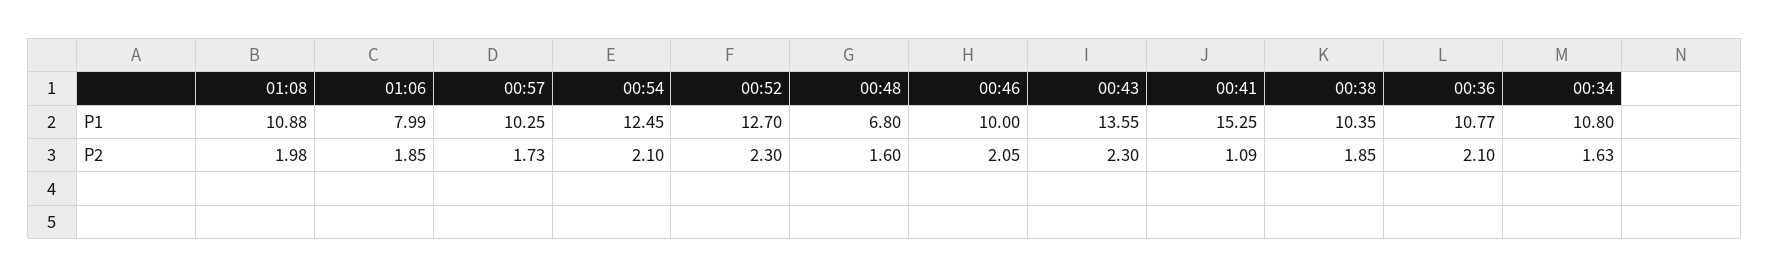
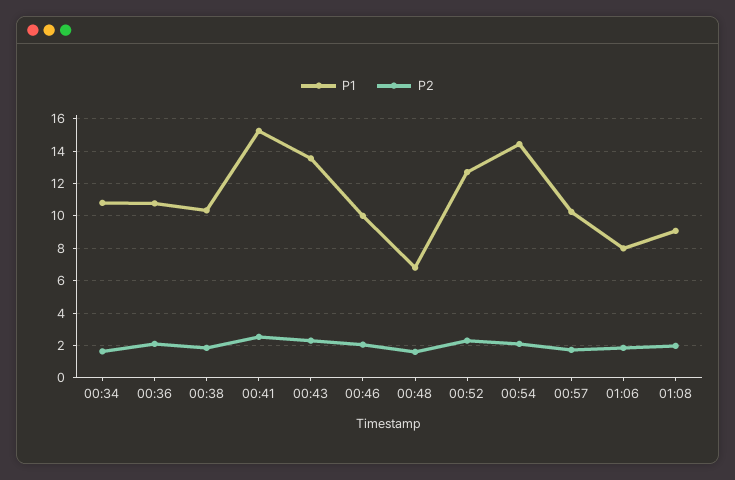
  {
    "P1": {
-     "01:08": 10.88,
+     "01:08": 9,
      "01:06": 7.99,
      "00:57": 10.25,
-     "00:54": 12.45,
+     "00:54": 14.5,
      "00:52": 12.7,
      "00:48": 6.8,
      "00:46": 10,
      "00:43": 13.55,
      "00:41": 15.25,
      "00:38": 10.35,
      "00:36": 10.77,
      "00:34": 10.8
    },
    "P2": {
      "01:08": 1.98,
      "01:06": 1.85,
      "00:57": 1.73,
      "00:54": 2.1,
      "00:52": 2.3,
      "00:48": 1.6,
      "00:46": 2.05,
      "00:43": 2.3,
-     "00:41": 1.09,
+     "00:41": 2.5,
      "00:38": 1.85,
      "00:36": 2.1,
      "00:34": 1.63
    }
  }

